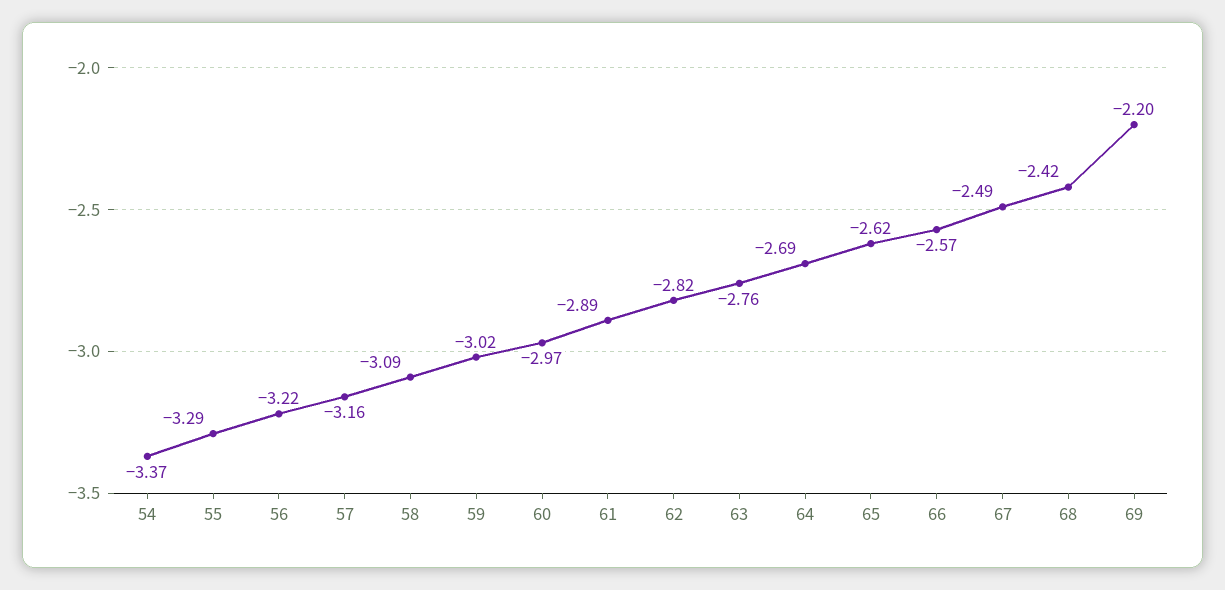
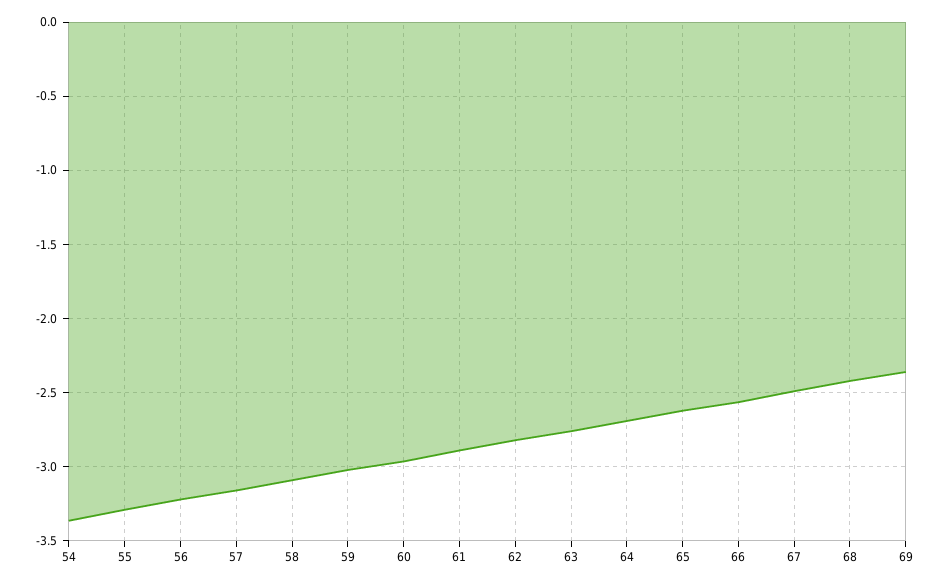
  {
    "54": -3.37,
    "55": -3.29,
    "56": -3.22,
    "57": -3.16,
    "58": -3.09,
    "59": -3.02,
    "60": -2.97,
    "61": -2.89,
    "62": -2.82,
    "63": -2.76,
    "64": -2.69,
    "65": -2.62,
    "66": -2.57,
    "67": -2.49,
    "68": -2.42,
-   "69": -2.2
+   "69": -2.35
  }

